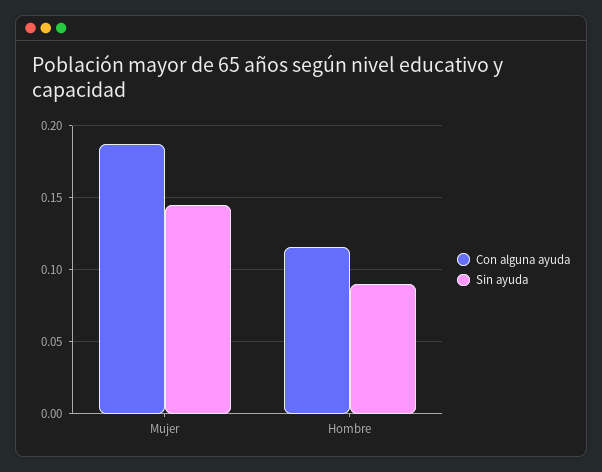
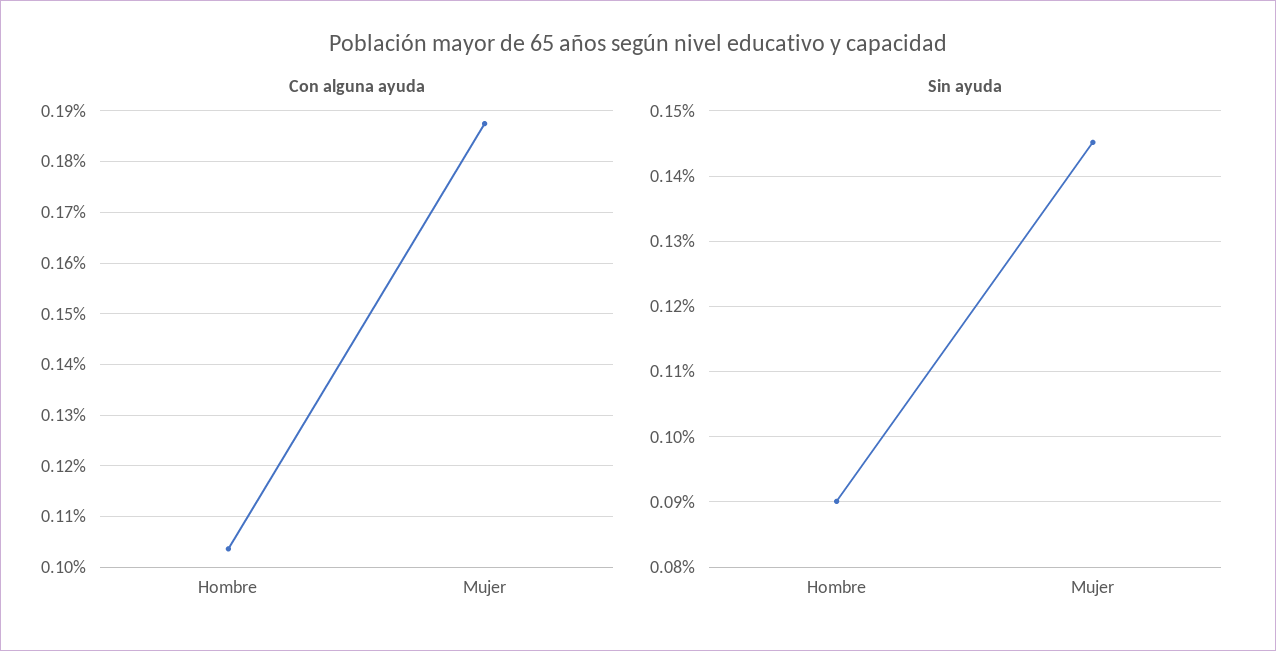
  {
    "Con alguna ayuda": {
      "Mujer": 0.188,
-     "Hombre": 0.115
+     "Hombre": 0.104
    },
    "Sin ayuda": {
      "Mujer": 0.145,
      "Hombre": 0.09
    }
  }

